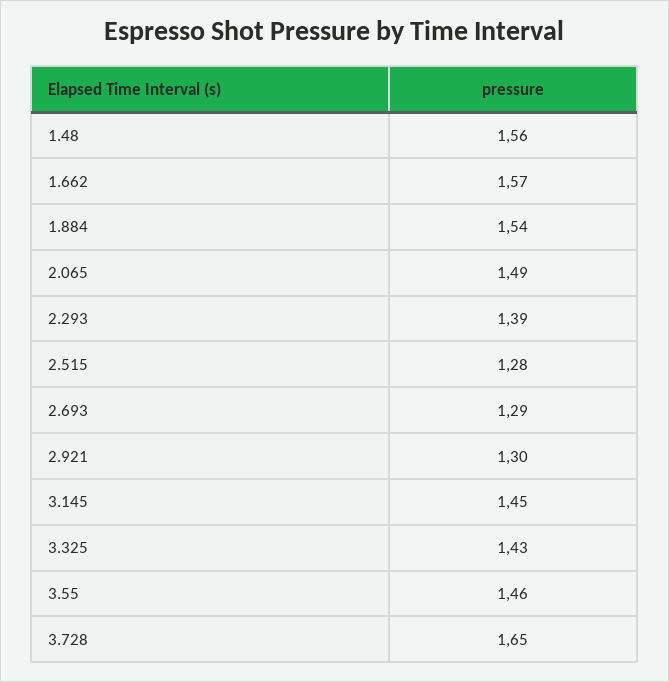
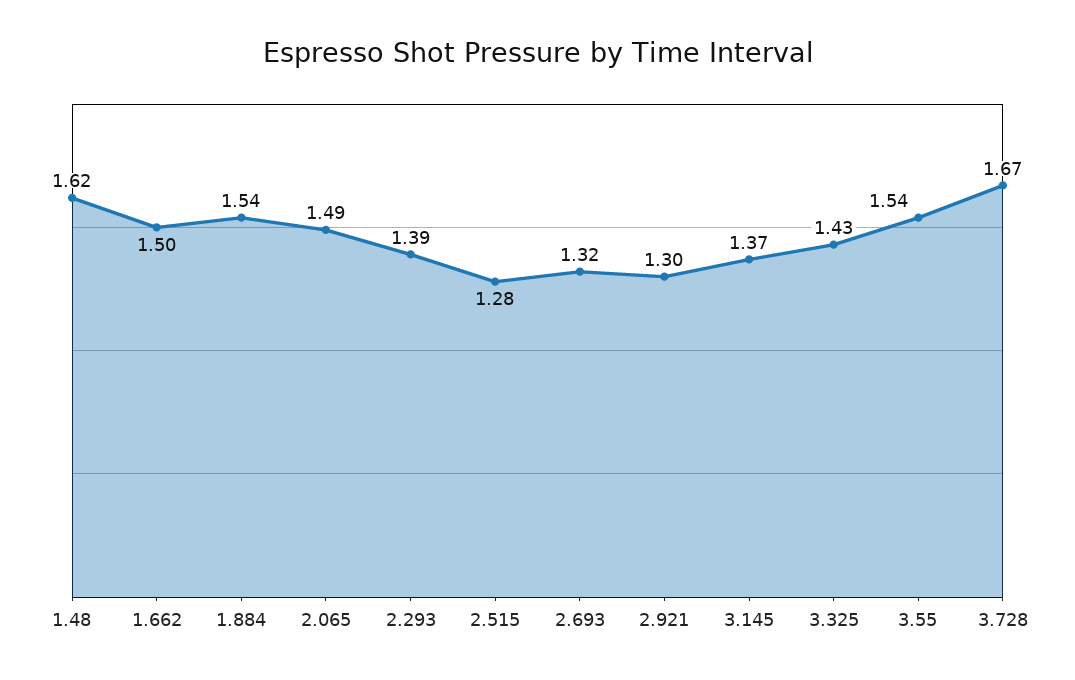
  {
-   "1.48": 1.56,
+   "1.48": 1.62,
-   "1.662": 1.57,
+   "1.662": 1.5,
    "1.884": 1.54,
    "2.065": 1.49,
    "2.293": 1.39,
    "2.515": 1.28,
-   "2.693": 1.29,
+   "2.693": 1.32,
    "2.921": 1.3,
-   "3.145": 1.45,
+   "3.145": 1.37,
    "3.325": 1.43,
-   "3.55": 1.46,
+   "3.55": 1.54,
-   "3.728": 1.65
+   "3.728": 1.67
  }

